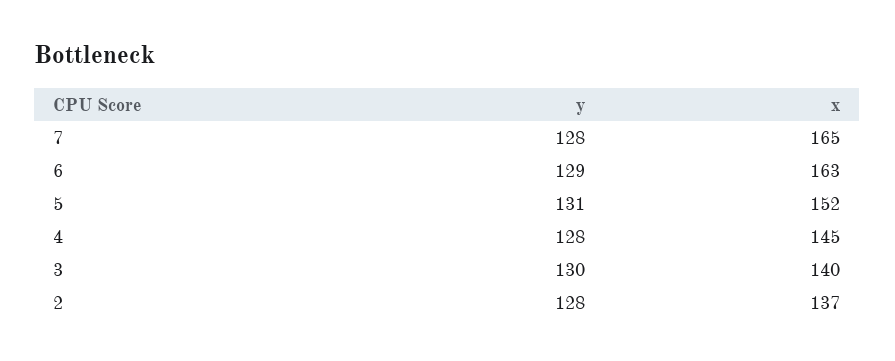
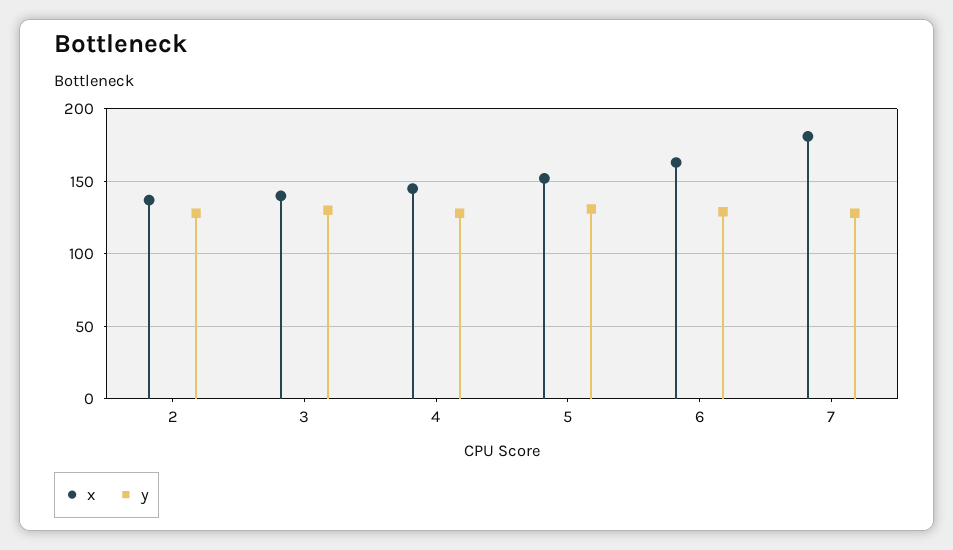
  {
    "y": {
      "7": 128,
      "6": 129,
      "5": 131,
      "4": 128,
      "3": 130,
      "2": 128
    },
    "x": {
-     "7": 165,
+     "7": 180,
      "6": 163,
      "5": 152,
      "4": 145,
      "3": 140,
      "2": 137
    }
  }

